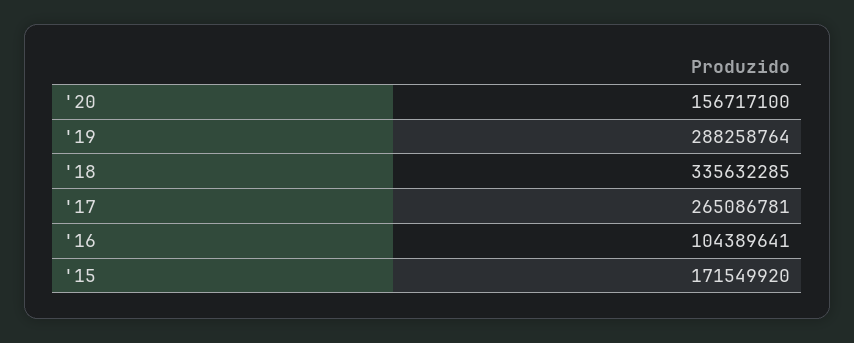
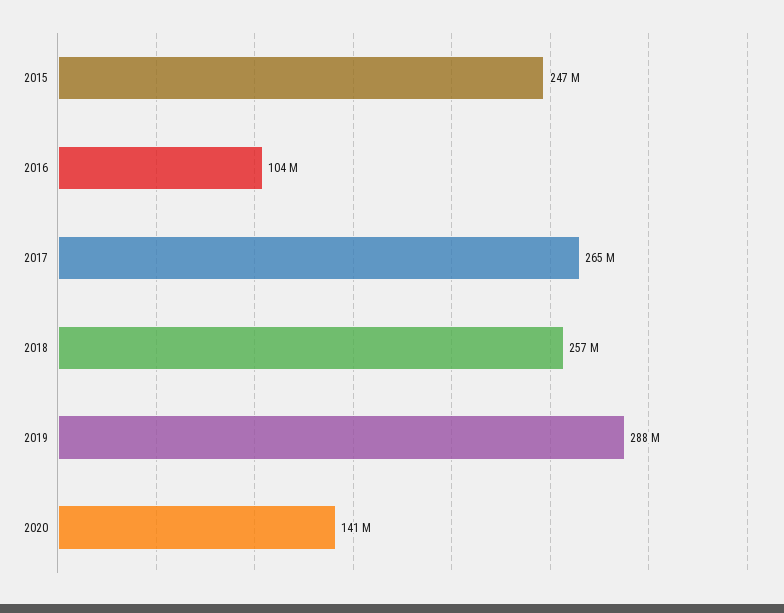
  {
-   "'20": 156717100,
+   "'20": 141000000,
    "'19": 288258764,
-   "'18": 335632285,
+   "'18": 257000000,
    "'17": 265086781,
    "'16": 104389641,
-   "'15": 171549920
+   "'15": 247000000
  }

